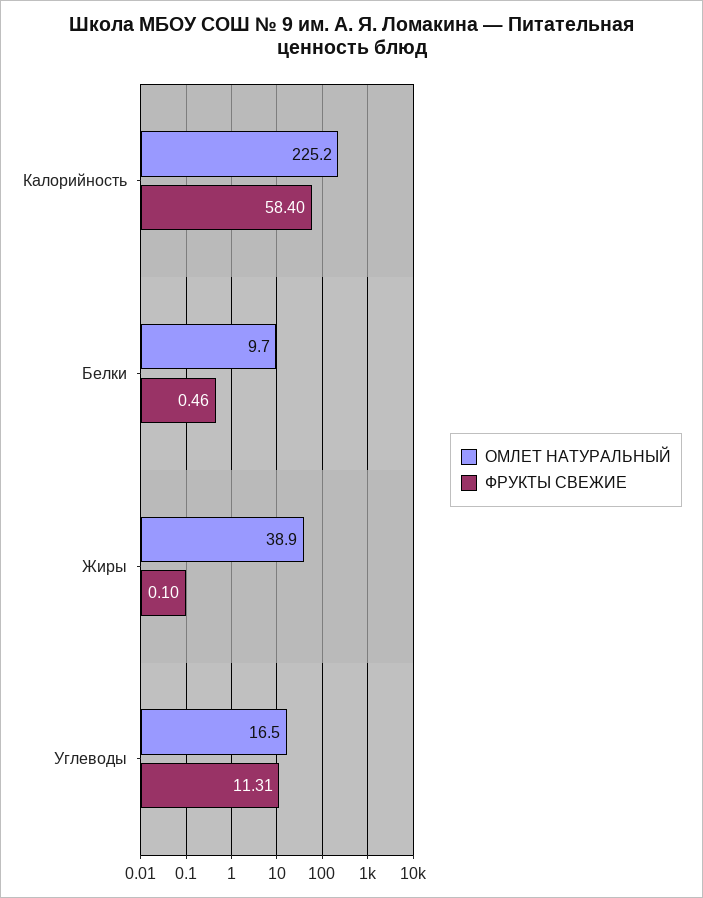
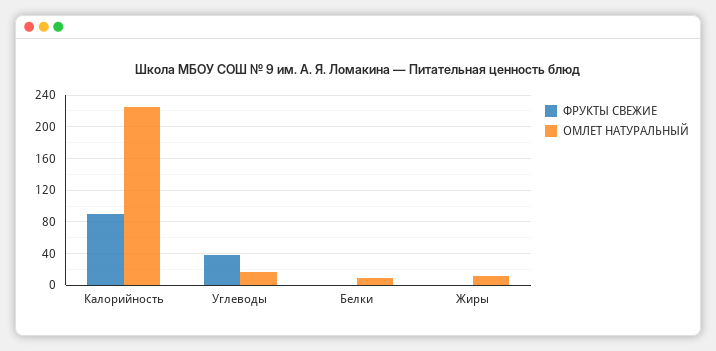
  {
    "ОМЛЕТ НАТУРАЛЬНЫЙ": {
      "Калорийность": 225.2,
      "Белки": 9.7,
-     "Жиры": 38.9,
+     "Жиры": 10,
      "Углеводы": 16.5
    },
    "ФРУКТЫ СВЕЖИЕ": {
-     "Калорийность": 58.4,
+     "Калорийность": 90,
      "Белки": 0.46,
      "Жиры": 0.1,
-     "Углеводы": 11.31
+     "Углеводы": 40
    }
  }

